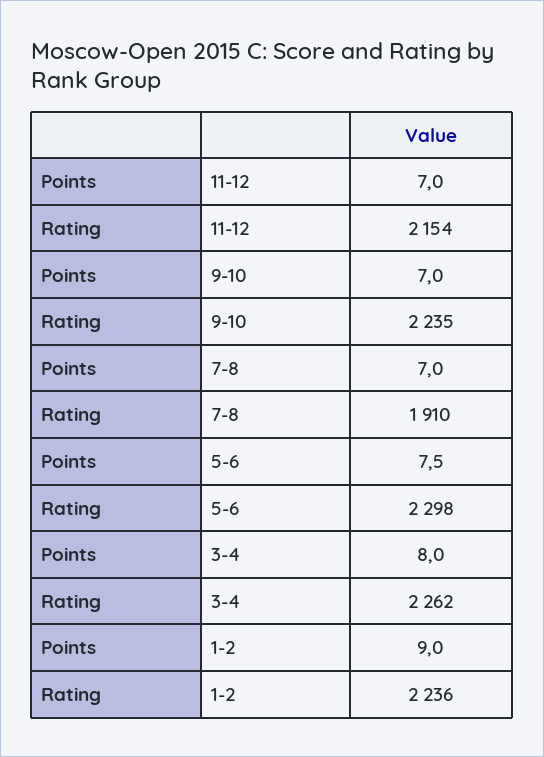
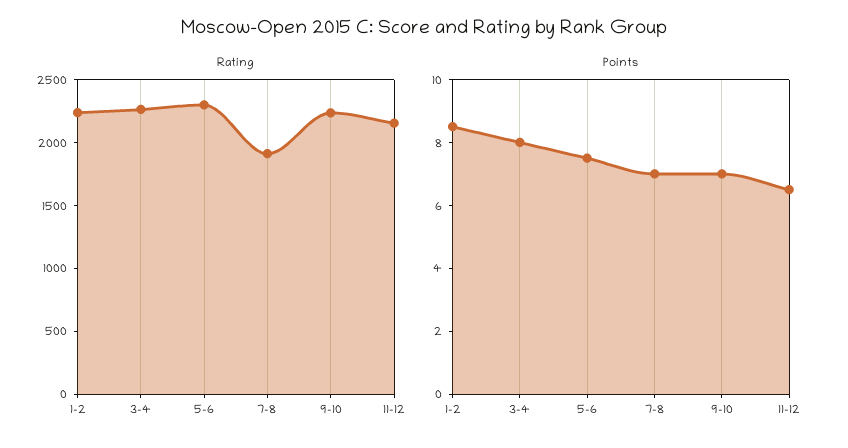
  {
    "Points": {
-     "11-12": 7,
+     "11-12": 6.5,
      "9-10": 7,
      "7-8": 7,
      "5-6": 7.5,
      "3-4": 8,
-     "1-2": 9
+     "1-2": 8.5
    },
    "Rating": {
      "11-12": 2154,
      "9-10": 2235,
      "7-8": 1910,
      "5-6": 2298,
      "3-4": 2262,
      "1-2": 2236
    }
  }

